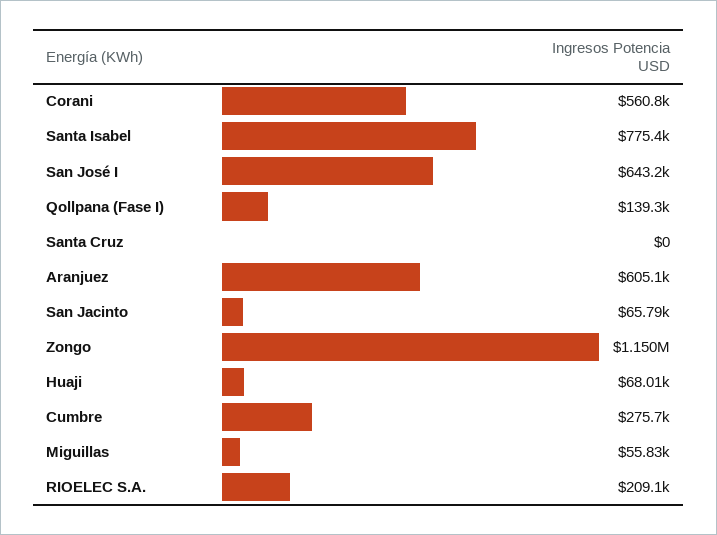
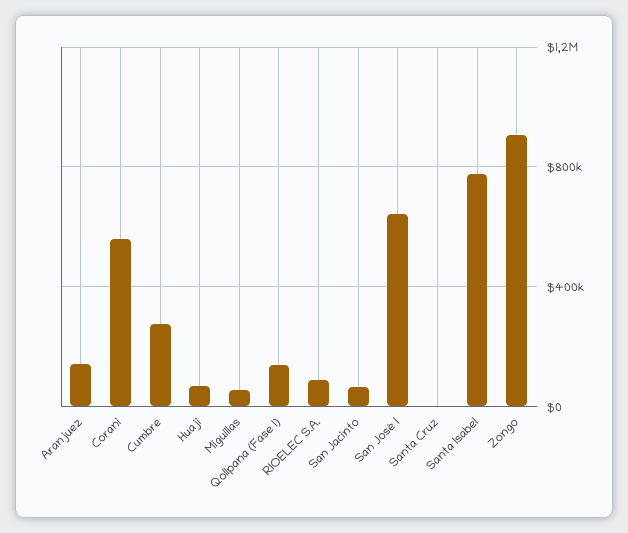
  {
    "Corani": 560800,
    "Santa Isabel": 775400,
    "San José I": 643200,
    "Qollpana (Fase I)": 139300,
    "Santa Cruz": 0,
-   "Aranjuez": 605100,
+   "Aranjuez": 150000,
    "San Jacinto": 65790,
-   "Zongo": 1150000,
+   "Zongo": 900000,
    "Huaji": 68010,
    "Cumbre": 275700,
    "Miguillas": 55830,
-   "RIOELEC S.A.": 209100
+   "RIOELEC S.A.": 100000
  }

